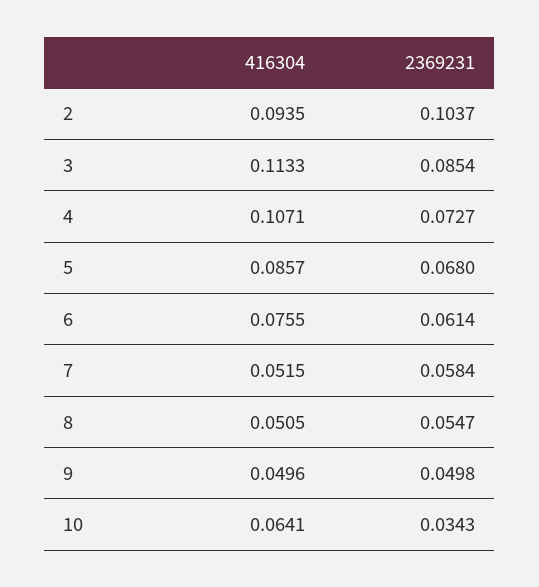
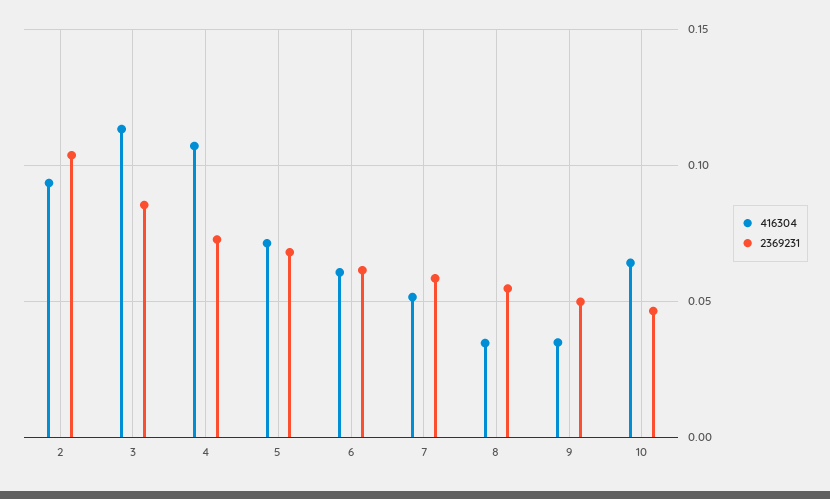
  {
    "416304": {
      "2": 0.0935,
      "3": 0.1133,
      "4": 0.1071,
-     "5": 0.0857,
+     "5": 0.07,
-     "6": 0.0755,
+     "6": 0.06,
      "7": 0.0515,
-     "8": 0.0505,
+     "8": 0.035,
-     "9": 0.0496,
+     "9": 0.035,
      "10": 0.0641
    },
    "2369231": {
      "2": 0.1037,
      "3": 0.0854,
      "4": 0.0727,
      "5": 0.068,
      "6": 0.0614,
      "7": 0.0584,
      "8": 0.0547,
      "9": 0.0498,
-     "10": 0.0343
+     "10": 0.045
    }
  }

